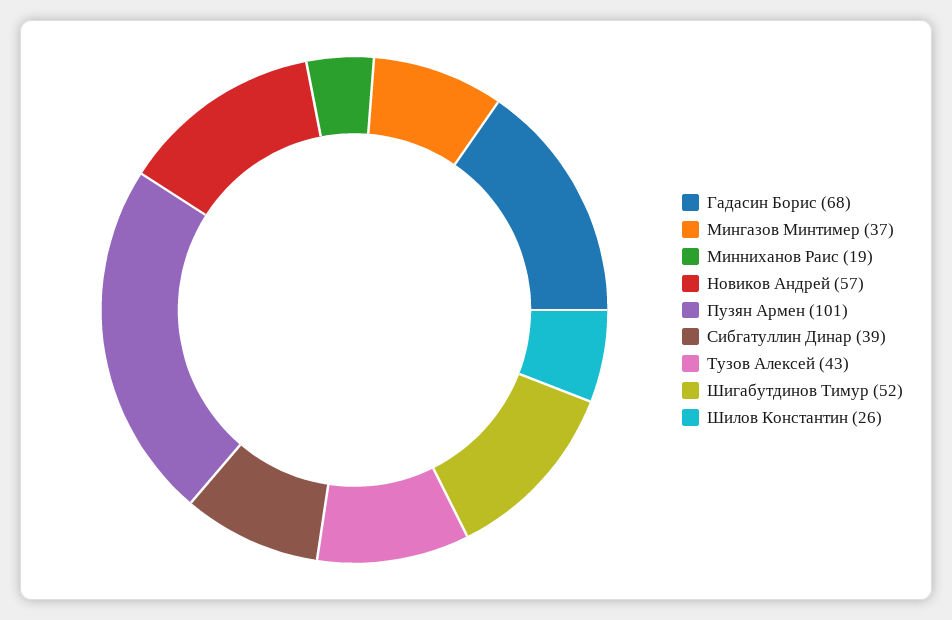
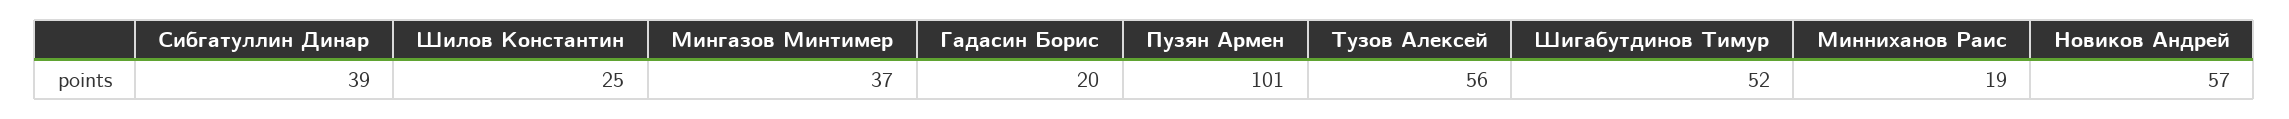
  {
-   "Гадасин Борис": 68,
+   "Гадасин Борис": 20,
    "Мингазов Минтимер": 37,
    "Минниханов Раис": 19,
    "Новиков Андрей": 57,
    "Пузян Армен": 101,
    "Сибгатуллин Динар": 39,
-   "Тузов Алексей": 43,
+   "Тузов Алексей": 56,
    "Шигабутдинов Тимур": 52,
-   "Шилов Константин": 26
+   "Шилов Константин": 25
  }

